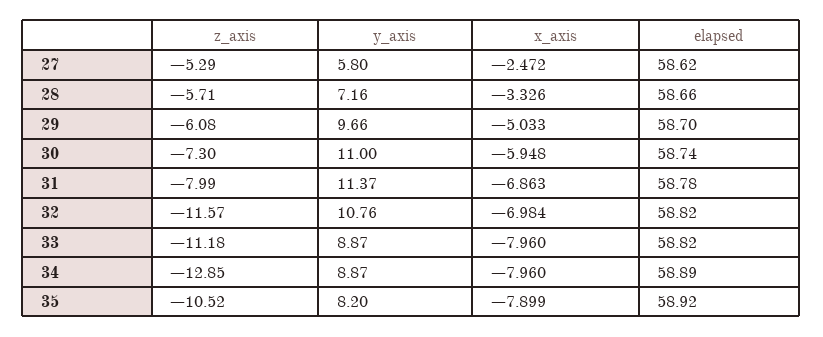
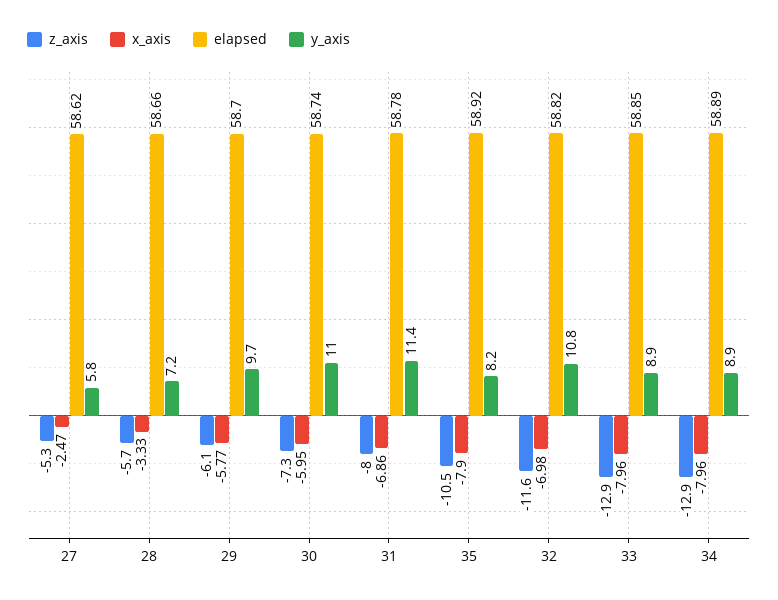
  {
    "z_axis": {
      "27": -5.29,
      "28": -5.71,
      "29": -6.08,
      "30": -7.3,
      "31": -7.99,
      "32": -11.57,
-     "33": -11.18,
+     "33": -12.9,
      "34": -12.85,
      "35": -10.52
    },
    "y_axis": {
      "27": 5.8,
      "28": 7.16,
      "29": 9.66,
      "30": 11,
      "31": 11.37,
      "32": 10.76,
      "33": 8.87,
      "34": 8.87,
      "35": 8.2
    },
    "x_axis": {
      "27": -2.472,
      "28": -3.326,
-     "29": -5.033,
+     "29": -5.77,
      "30": -5.948,
      "31": -6.863,
      "32": -6.984,
      "33": -7.96,
      "34": -7.96,
      "35": -7.899
    },
    "elapsed": {
      "27": 58.62,
      "28": 58.66,
      "29": 58.7,
      "30": 58.74,
      "31": 58.78,
      "32": 58.82,
-     "33": 58.82,
+     "33": 58.85,
      "34": 58.89,
      "35": 58.92
    }
  }

